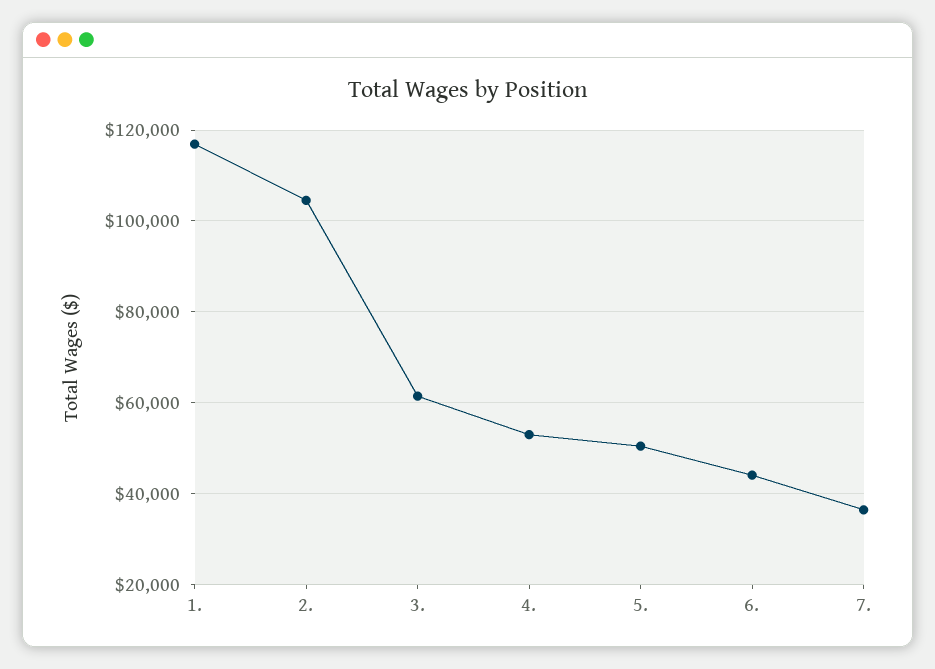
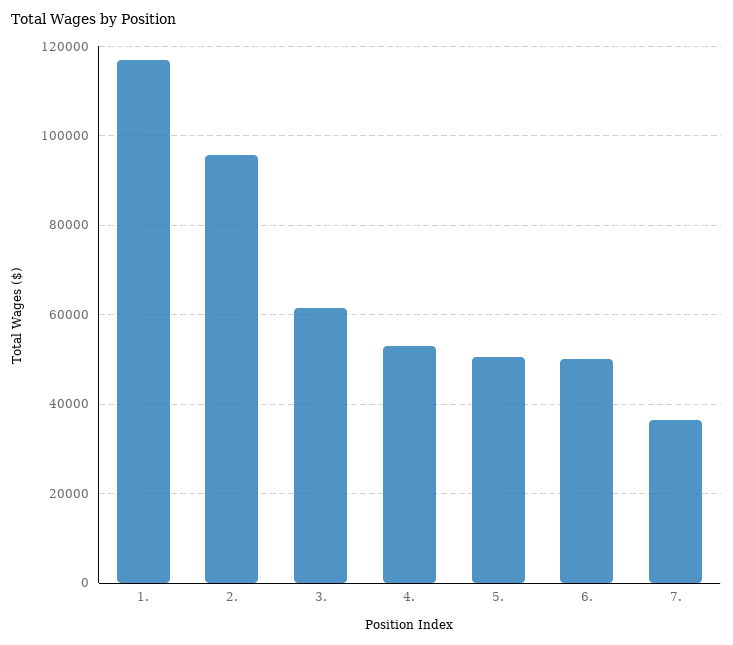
  {
    "1.": 116000,
-   "2.": 104000,
+   "2.": 96000,
    "3.": 62000,
    "4.": 54000,
    "5.": 50000,
-   "6.": 44000,
+   "6.": 50000,
    "7.": 36000
  }

